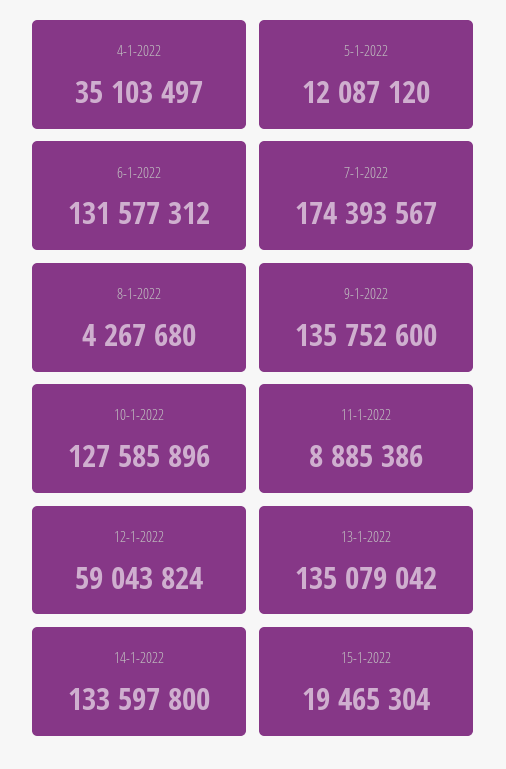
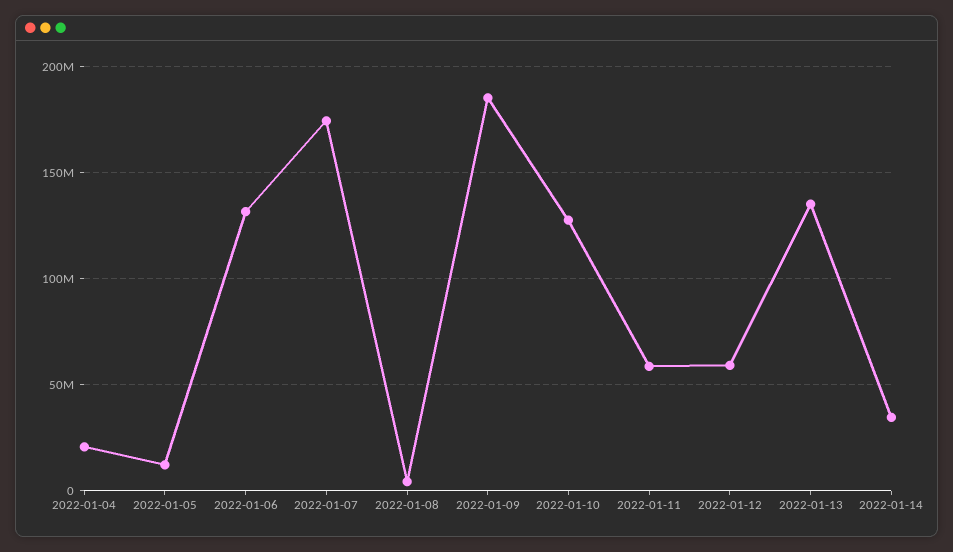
  {
-   "4-1-2022": 35103497,
+   "4-1-2022": 20000000,
    "5-1-2022": 12087120,
    "6-1-2022": 131577312,
    "7-1-2022": 174393567,
    "8-1-2022": 4267680,
-   "9-1-2022": 135752600,
+   "9-1-2022": 185000000,
    "10-1-2022": 127585896,
-   "11-1-2022": 8885386,
+   "11-1-2022": 60000000,
    "12-1-2022": 59043824,
    "13-1-2022": 135079042,
-   "14-1-2022": 133597800,
+   "14-1-2022": 35000000
-   "15-1-2022": 19465304
  }

